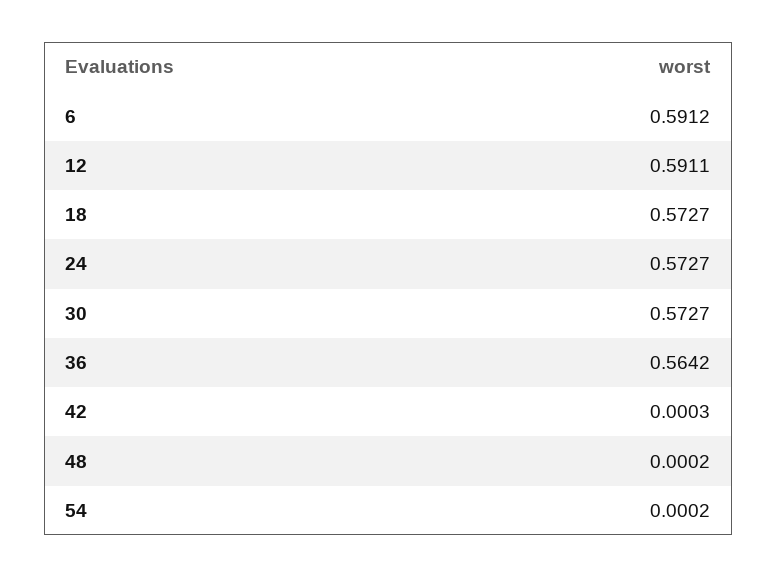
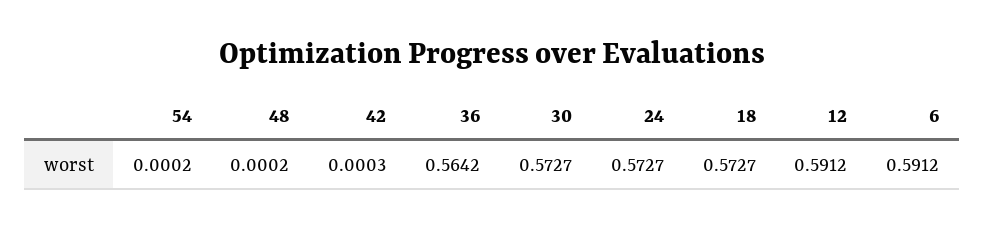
  {
    "6": 0.5912,
-   "12": 0.5911,
+   "12": 0.5912,
    "18": 0.5727,
    "24": 0.5727,
    "30": 0.5727,
    "36": 0.5642,
    "42": 0.0003,
    "48": 0.0002,
    "54": 0.0002
  }

